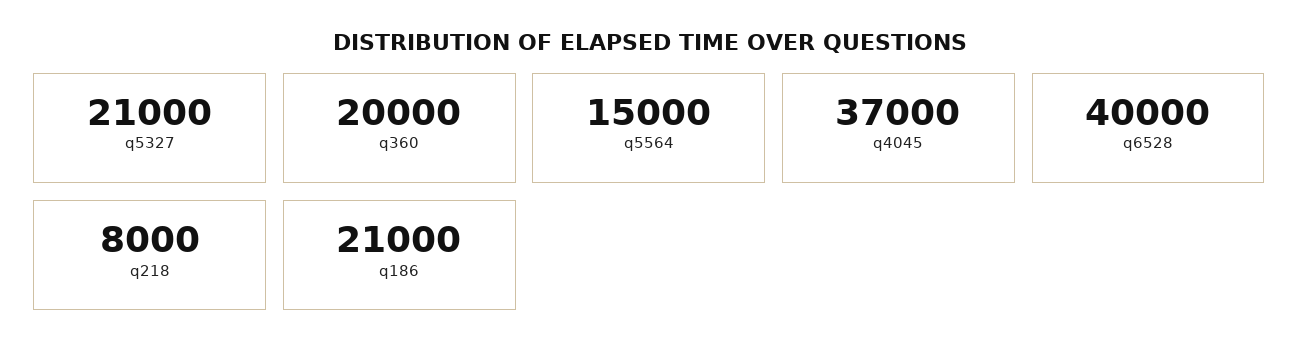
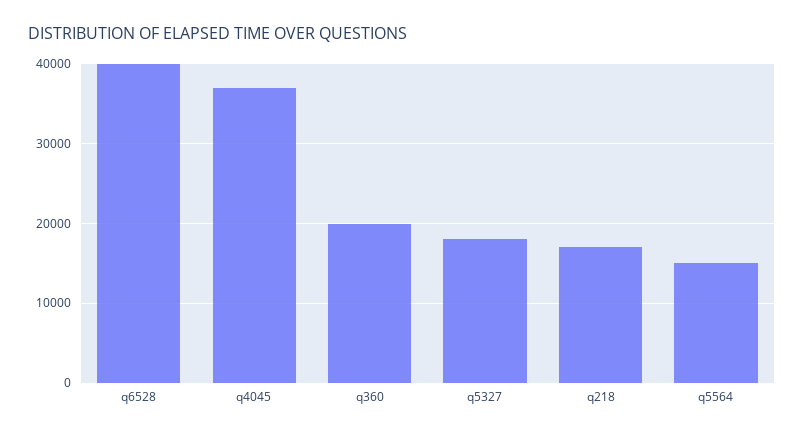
  {
-   "q5327": 21000,
+   "q5327": 18000,
    "q360": 20000,
    "q5564": 15000,
    "q4045": 37000,
    "q6528": 40000,
-   "q218": 8000,
+   "q218": 17000
-   "q186": 21000
  }

